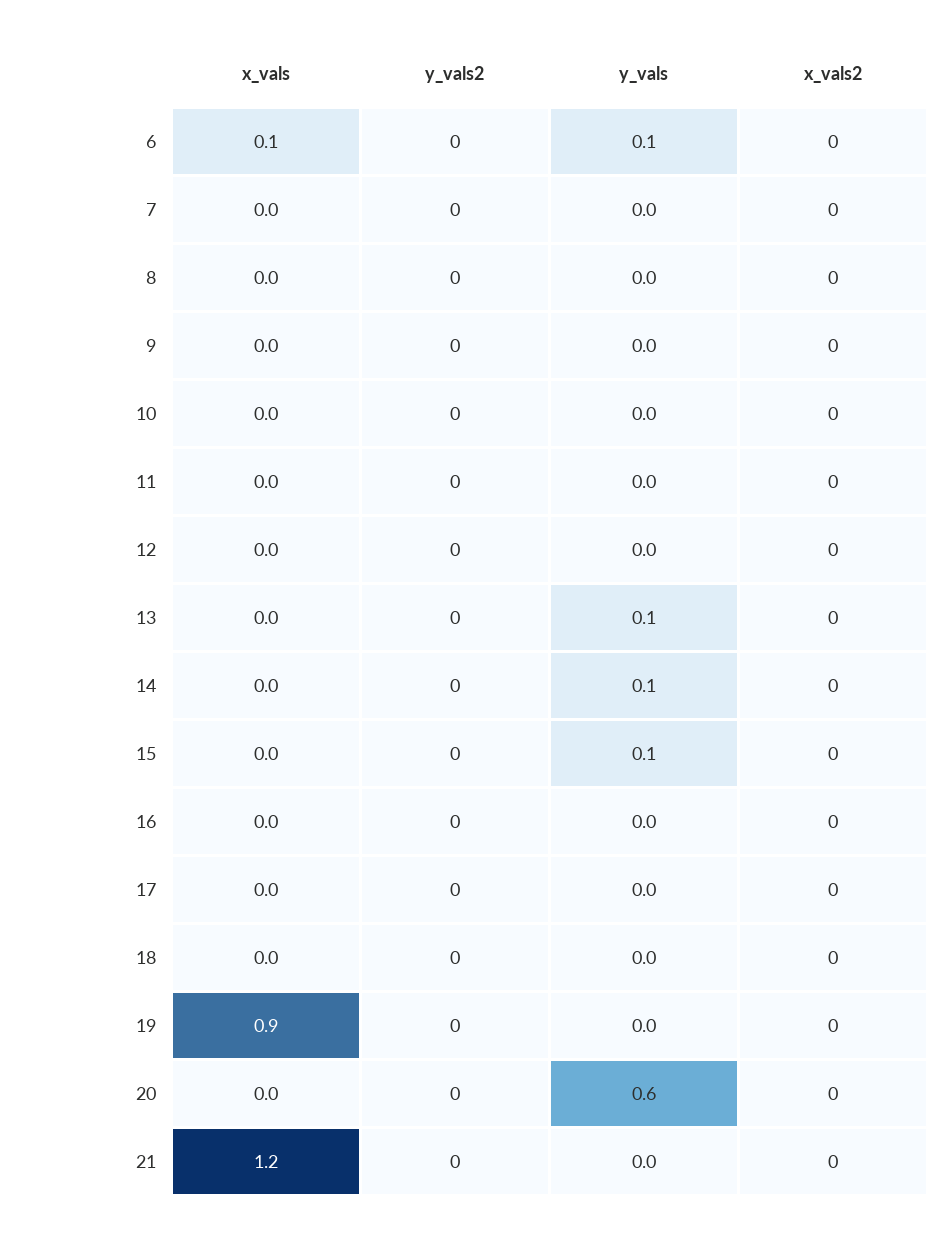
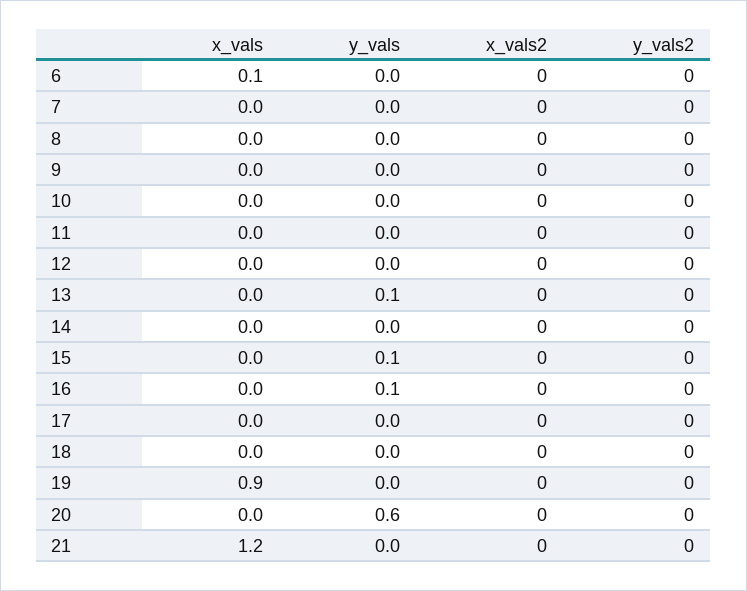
  {
    "x_vals": {
      "6": 0.1,
      "7": 0,
      "8": 0,
      "9": 0,
      "10": 0,
      "11": 0,
      "12": 0,
      "13": 0,
      "14": 0,
      "15": 0,
      "16": 0,
      "17": 0,
      "18": 0,
      "19": 0.9,
      "20": 0,
      "21": 1.2
    },
    "y_vals2": {
      "6": 0,
      "7": 0,
      "8": 0,
      "9": 0,
      "10": 0,
      "11": 0,
      "12": 0,
      "13": 0,
      "14": 0,
      "15": 0,
      "16": 0,
      "17": 0,
      "18": 0,
      "19": 0,
      "20": 0,
      "21": 0
    },
    "y_vals": {
-     "6": 0.1,
+     "6": 0,
      "7": 0,
      "8": 0,
      "9": 0,
      "10": 0,
      "11": 0,
      "12": 0,
      "13": 0.1,
-     "14": 0.1,
+     "14": 0,
      "15": 0.1,
-     "16": 0,
+     "16": 0.1,
      "17": 0,
      "18": 0,
      "19": 0,
      "20": 0.6,
      "21": 0
    },
    "x_vals2": {
      "6": 0,
      "7": 0,
      "8": 0,
      "9": 0,
      "10": 0,
      "11": 0,
      "12": 0,
      "13": 0,
      "14": 0,
      "15": 0,
      "16": 0,
      "17": 0,
      "18": 0,
      "19": 0,
      "20": 0,
      "21": 0
    }
  }

